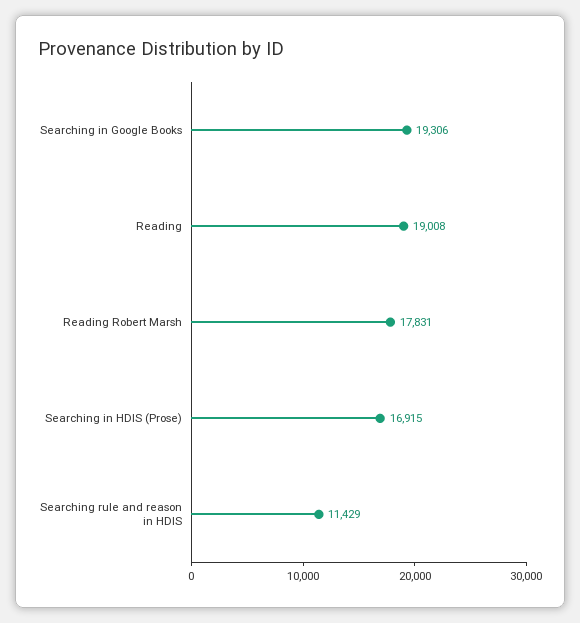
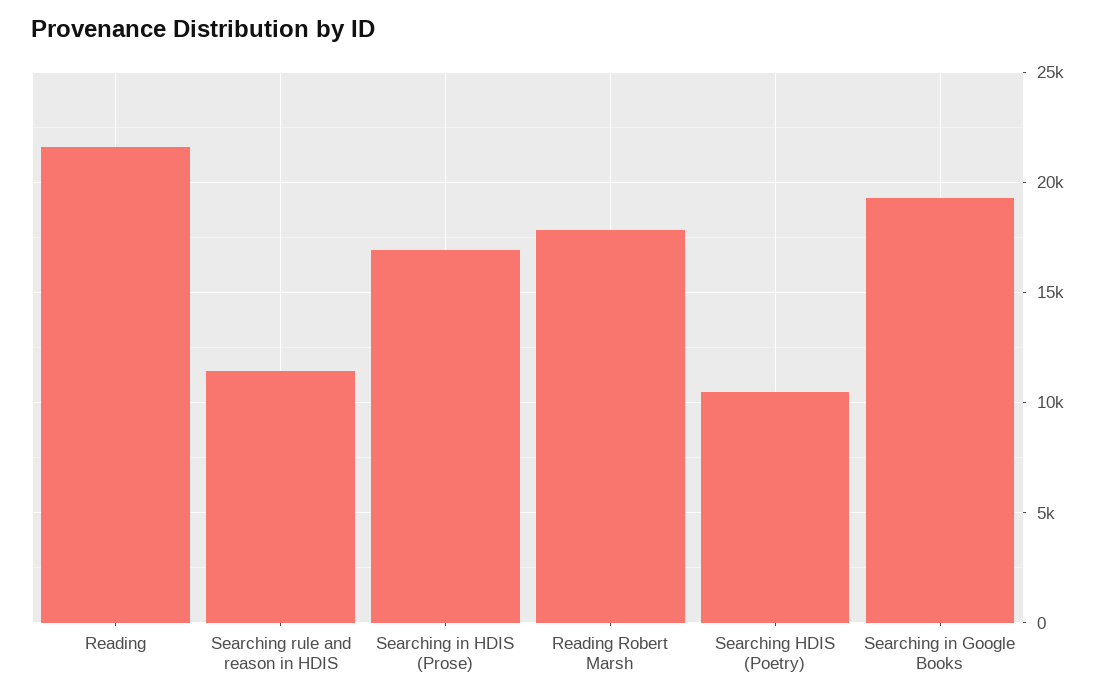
  {
    "Searching in Google Books": 19306,
-   "Reading": 19008,
+   "Reading": 21500,
    "Reading Robert Marsh": 17831,
    "Searching in HDIS (Prose)": 16915,
-   "Searching rule and reason in HDIS": 11429
+   "Searching rule and reason in HDIS": 11429,
+   "Searching HDIS (Poetry)": 10500
  }

